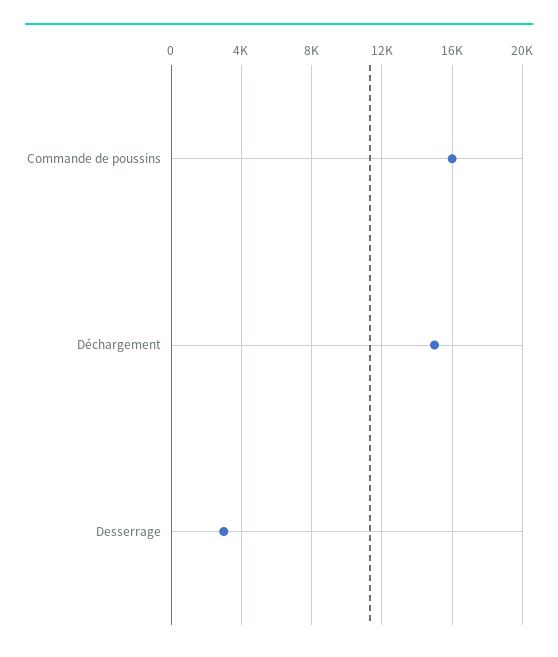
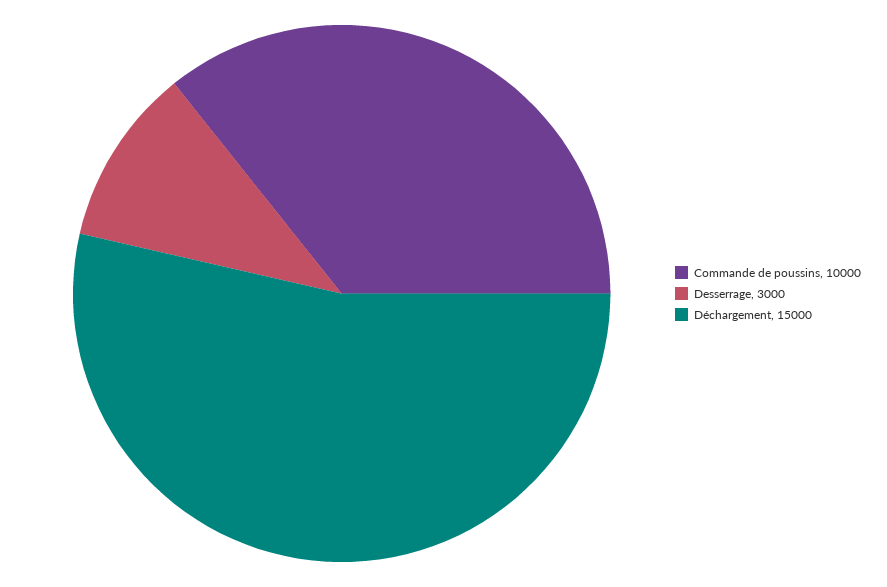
  {
-   "Commande de poussins": 16000,
+   "Commande de poussins": 10000,
    "Déchargement": 15000,
    "Desserrage": 3000
  }

